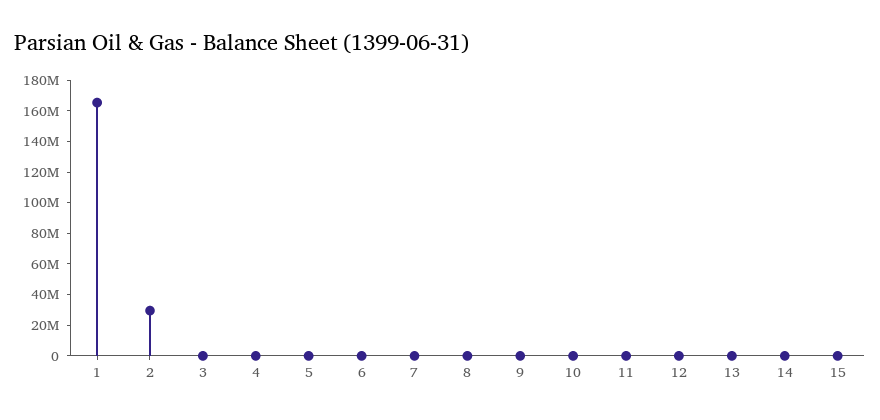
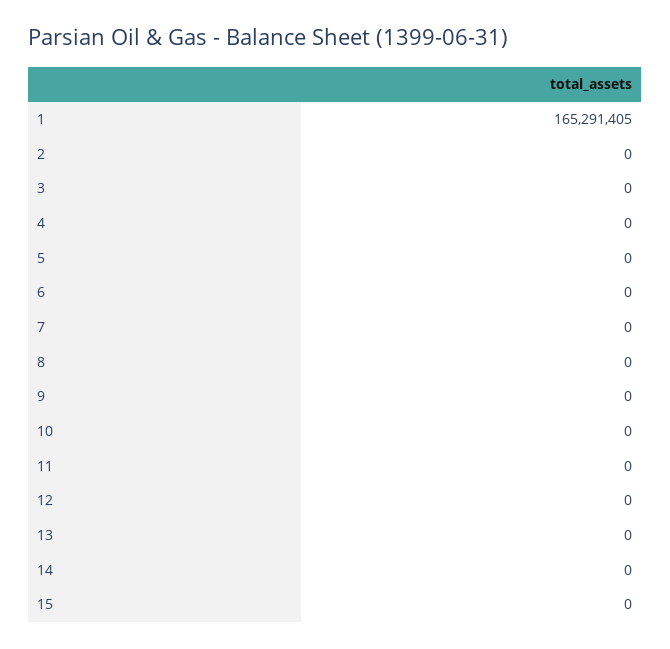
  {
    "1": 165291405,
-   "2": 30000000,
+   "2": 0,
    "3": 0,
    "4": 0,
    "5": 0,
    "6": 0,
    "7": 0,
    "8": 0,
    "9": 0,
    "10": 0,
    "11": 0,
    "12": 0,
    "13": 0,
    "14": 0,
    "15": 0
  }

